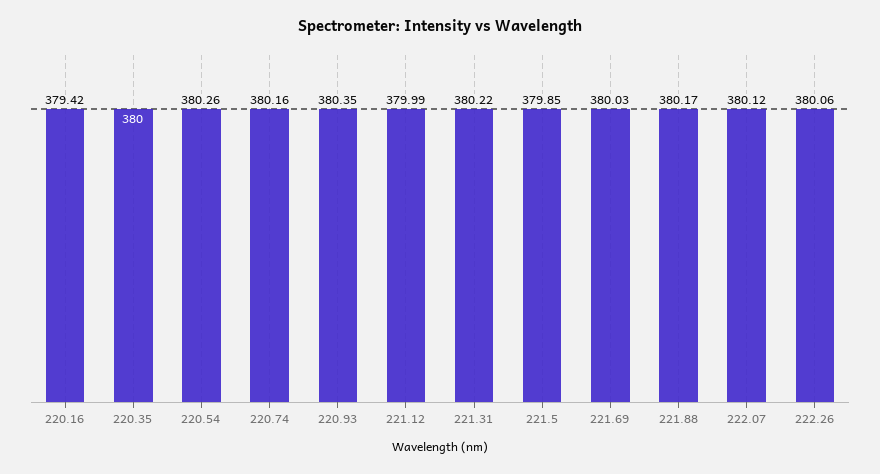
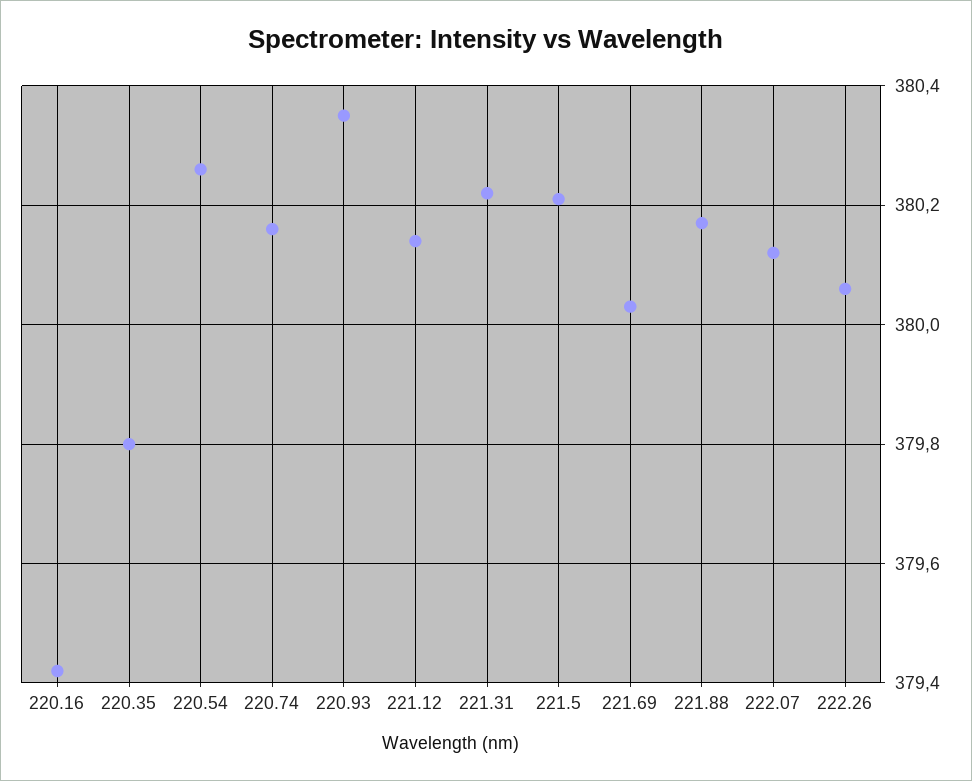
  {
    "220.16": 379.42,
-   "220.35": 380,
+   "220.35": 379.8,
    "220.54": 380.26,
    "220.74": 380.16,
    "220.93": 380.35,
-   "221.12": 379.99,
+   "221.12": 380.15,
    "221.31": 380.22,
-   "221.5": 379.85,
+   "221.5": 380.2,
    "221.69": 380.03,
    "221.88": 380.17,
    "222.07": 380.12,
    "222.26": 380.06
  }

